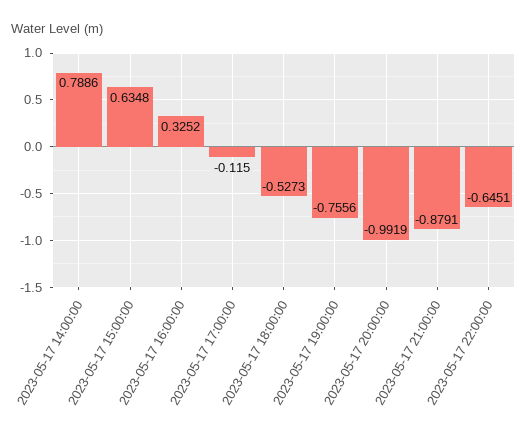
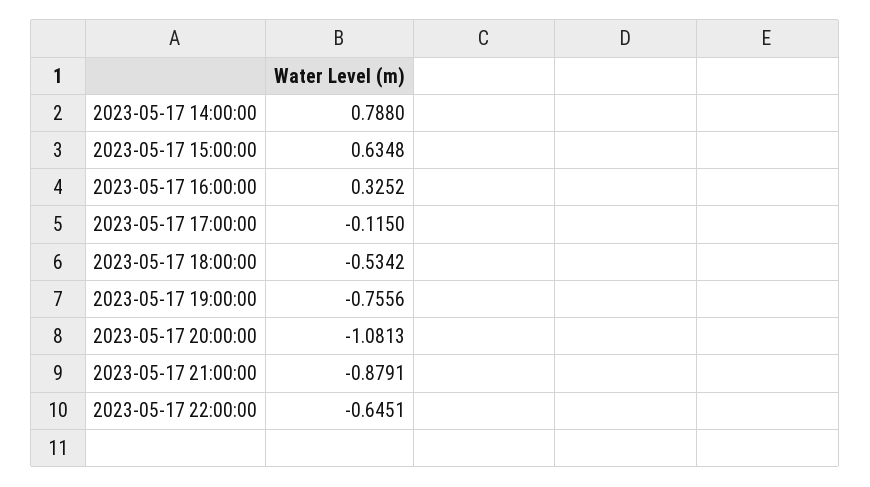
  {
-   "2023-05-17 14:00:00": 0.7886,
+   "2023-05-17 14:00:00": 0.788,
    "2023-05-17 15:00:00": 0.6348,
    "2023-05-17 16:00:00": 0.3252,
    "2023-05-17 17:00:00": -0.115,
-   "2023-05-17 18:00:00": -0.5273,
+   "2023-05-17 18:00:00": -0.5342,
    "2023-05-17 19:00:00": -0.7556,
-   "2023-05-17 20:00:00": -0.9919,
+   "2023-05-17 20:00:00": -1.0813,
    "2023-05-17 21:00:00": -0.8791,
    "2023-05-17 22:00:00": -0.6451
  }

